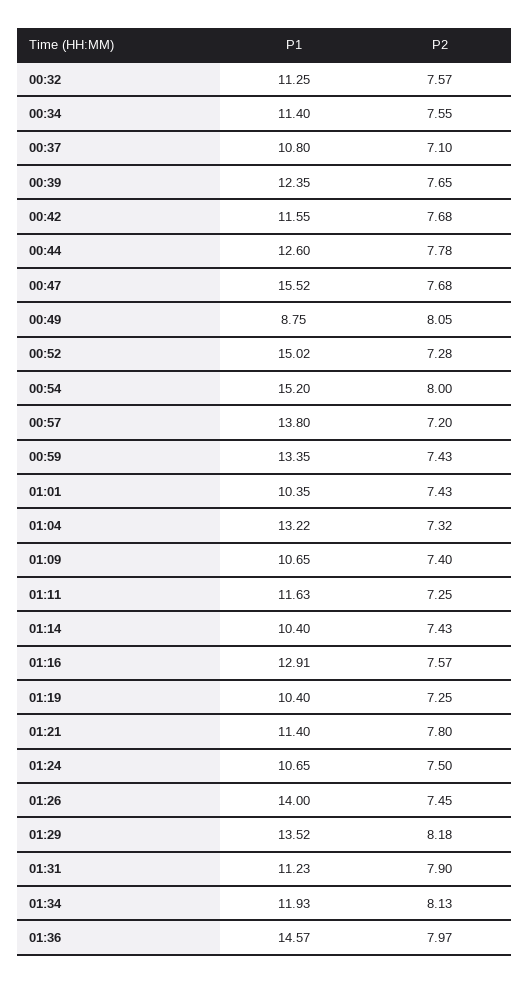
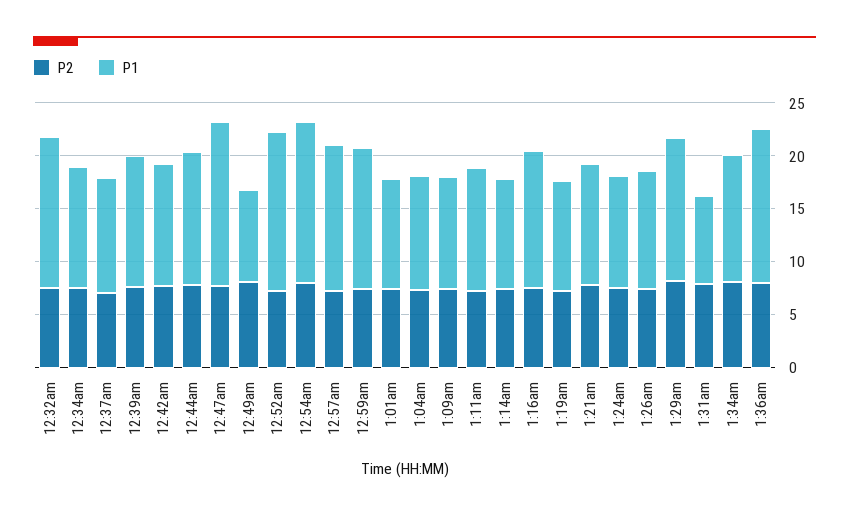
  {
    "P1": {
-     "00:32": 11.25,
+     "00:32": 14,
      "00:34": 11.4,
      "00:37": 10.8,
      "00:39": 12.35,
      "00:42": 11.55,
      "00:44": 12.6,
      "00:47": 15.52,
      "00:49": 8.75,
      "00:52": 15.02,
      "00:54": 15.2,
      "00:57": 13.8,
      "00:59": 13.35,
      "01:01": 10.35,
-     "01:04": 13.22,
+     "01:04": 11,
      "01:09": 10.65,
      "01:11": 11.63,
      "01:14": 10.4,
      "01:16": 12.91,
      "01:19": 10.4,
      "01:21": 11.4,
      "01:24": 10.65,
-     "01:26": 14,
+     "01:26": 11,
      "01:29": 13.52,
-     "01:31": 11.23,
+     "01:31": 8,
      "01:34": 11.93,
      "01:36": 14.57
    },
    "P2": {
      "00:32": 7.57,
      "00:34": 7.55,
      "00:37": 7.1,
      "00:39": 7.65,
      "00:42": 7.68,
      "00:44": 7.78,
      "00:47": 7.68,
      "00:49": 8.05,
      "00:52": 7.28,
      "00:54": 8,
      "00:57": 7.2,
      "00:59": 7.43,
      "01:01": 7.43,
      "01:04": 7.32,
      "01:09": 7.4,
      "01:11": 7.25,
      "01:14": 7.43,
      "01:16": 7.57,
      "01:19": 7.25,
      "01:21": 7.8,
      "01:24": 7.5,
      "01:26": 7.45,
      "01:29": 8.18,
      "01:31": 7.9,
      "01:34": 8.13,
      "01:36": 7.97
    }
  }

